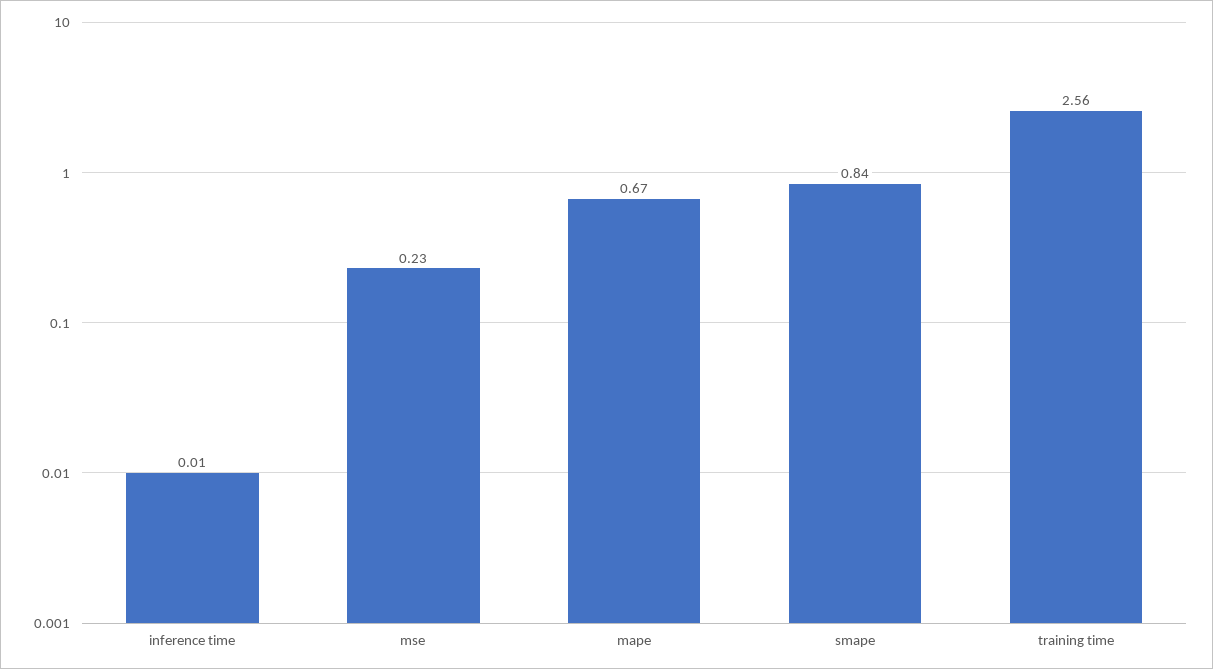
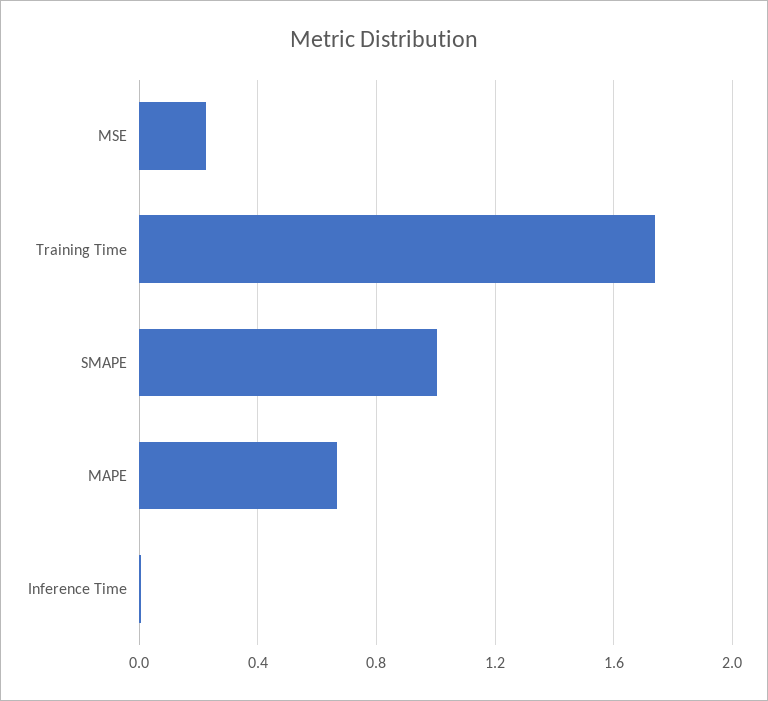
  {
    "inference time": 0.01,
    "mse": 0.23,
    "mape": 0.67,
-   "smape": 0.84,
+   "smape": 1,
-   "training time": 2.56
+   "training time": 1.75
  }

